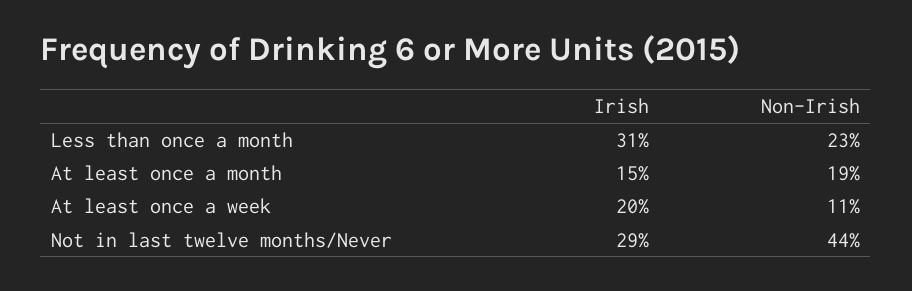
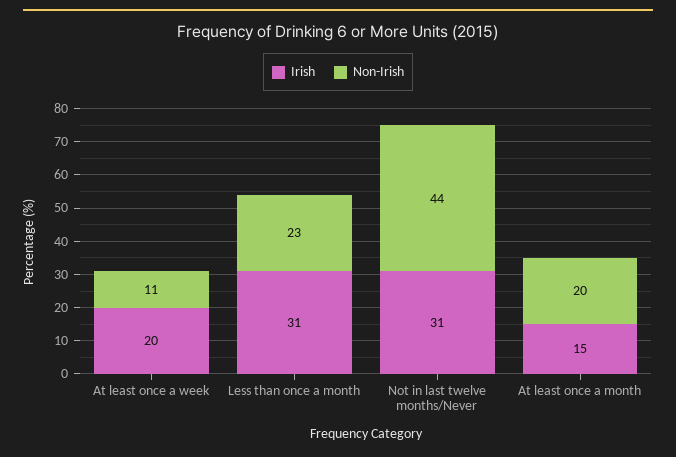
  {
    "Irish": {
      "Less than once a month": 31,
      "At least once a month": 15,
      "At least once a week": 20,
-     "Not in last twelve months/Never": 29
+     "Not in last twelve months/Never": 31
    },
    "Non-Irish": {
      "Less than once a month": 23,
-     "At least once a month": 19,
+     "At least once a month": 20,
      "At least once a week": 11,
      "Not in last twelve months/Never": 44
    }
  }

